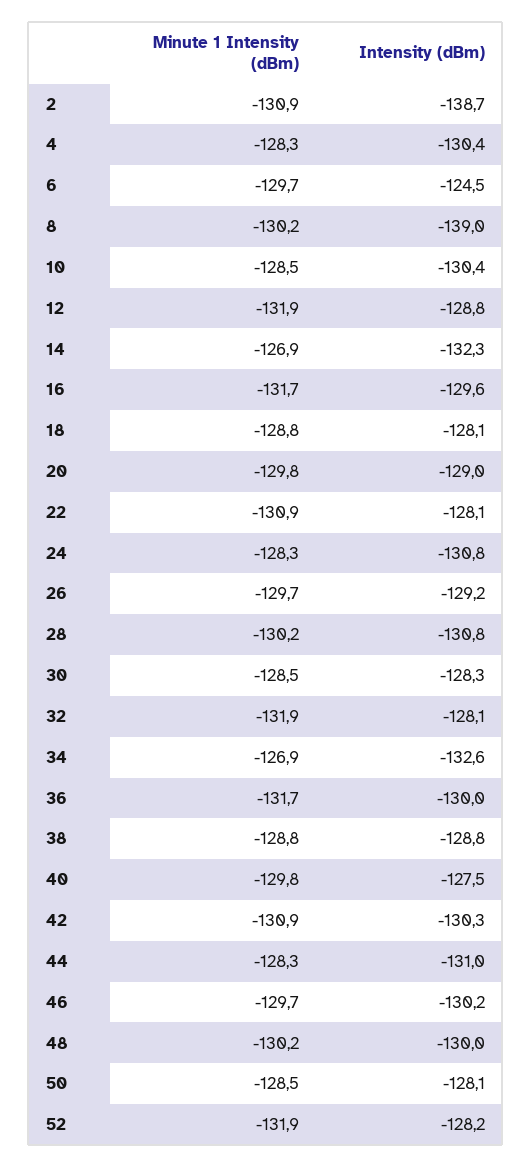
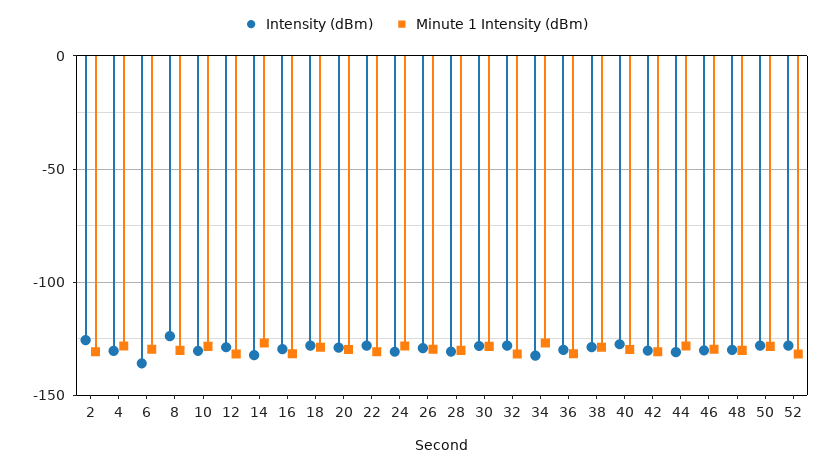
  {
    "Minute 1 Intensity (dBm)": {
      "2": -130.9,
      "4": -128.3,
      "6": -129.7,
      "8": -130.2,
      "10": -128.5,
      "12": -131.9,
      "14": -126.9,
      "16": -131.7,
      "18": -128.8,
      "20": -129.8,
      "22": -130.9,
      "24": -128.3,
      "26": -129.7,
      "28": -130.2,
      "30": -128.5,
      "32": -131.9,
      "34": -126.9,
      "36": -131.7,
      "38": -128.8,
      "40": -129.8,
      "42": -130.9,
      "44": -128.3,
      "46": -129.7,
      "48": -130.2,
      "50": -128.5,
      "52": -131.9
    },
    "Intensity (dBm)": {
-     "2": -138.7,
+     "2": -125,
      "4": -130.4,
-     "6": -124.5,
+     "6": -135,
-     "8": -139,
+     "8": -125,
      "10": -130.4,
      "12": -128.8,
      "14": -132.3,
      "16": -129.6,
      "18": -128.1,
      "20": -129,
      "22": -128.1,
      "24": -130.8,
      "26": -129.2,
      "28": -130.8,
      "30": -128.3,
      "32": -128.1,
      "34": -132.6,
      "36": -130,
      "38": -128.8,
      "40": -127.5,
      "42": -130.3,
      "44": -131,
      "46": -130.2,
      "48": -130,
      "50": -128.1,
      "52": -128.2
    }
  }

